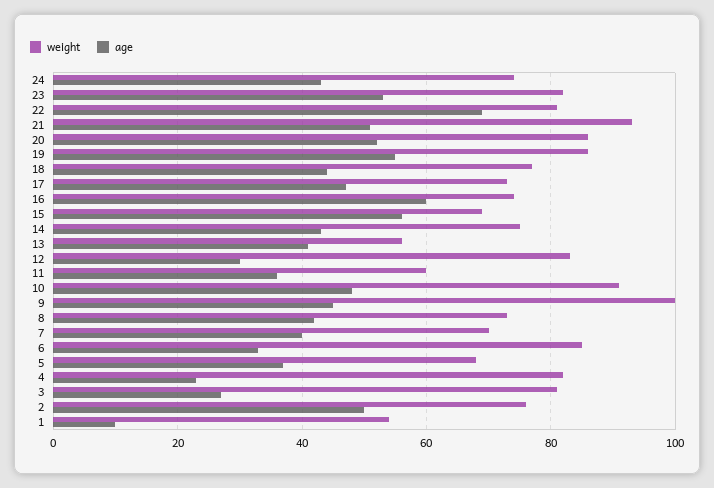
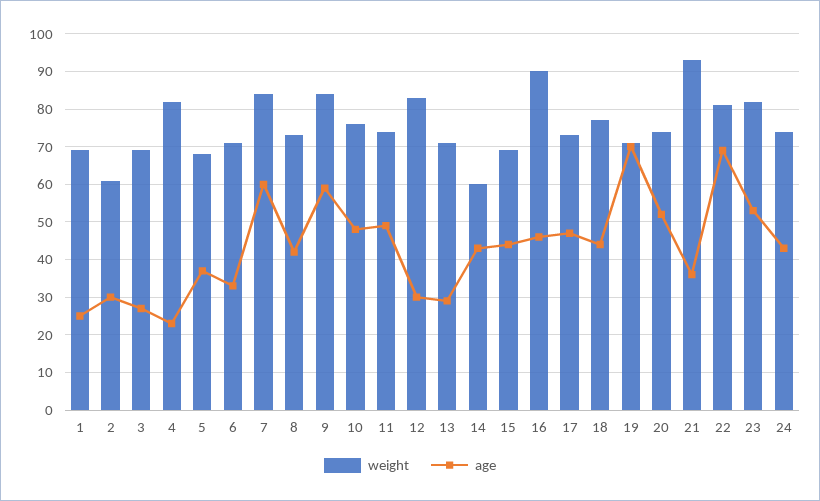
  {
    "weight": {
      "24": 75,
      "23": 80,
      "22": 80,
      "21": 95,
-     "20": 85,
+     "20": 75,
-     "19": 85,
+     "19": 70,
      "18": 75,
      "17": 75,
-     "16": 75,
+     "16": 90,
      "15": 70,
-     "14": 75,
+     "14": 60,
-     "13": 55,
+     "13": 70,
      "12": 85,
-     "11": 60,
+     "11": 75,
-     "10": 90,
+     "10": 75,
-     "9": 100,
+     "9": 85,
      "8": 75,
-     "7": 70,
+     "7": 85,
-     "6": 85,
+     "6": 70,
      "5": 70,
      "4": 80,
-     "3": 80,
+     "3": 70,
-     "2": 75,
+     "2": 60,
-     "1": 55
+     "1": 70
    },
    "age": {
      "24": 45,
      "23": 55,
      "22": 70,
-     "21": 50,
+     "21": 35,
      "20": 50,
-     "19": 55,
+     "19": 70,
      "18": 45,
      "17": 45,
-     "16": 60,
+     "16": 45,
-     "15": 55,
+     "15": 45,
      "14": 45,
-     "13": 40,
+     "13": 30,
      "12": 30,
-     "11": 35,
+     "11": 50,
      "10": 50,
-     "9": 45,
+     "9": 60,
      "8": 40,
-     "7": 40,
+     "7": 60,
      "6": 35,
      "5": 35,
      "4": 25,
      "3": 25,
-     "2": 50,
+     "2": 30,
-     "1": 10
+     "1": 25
    }
  }

